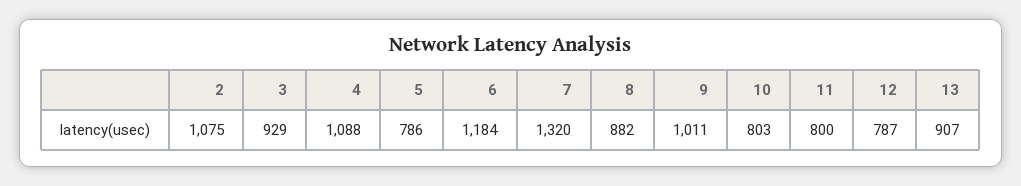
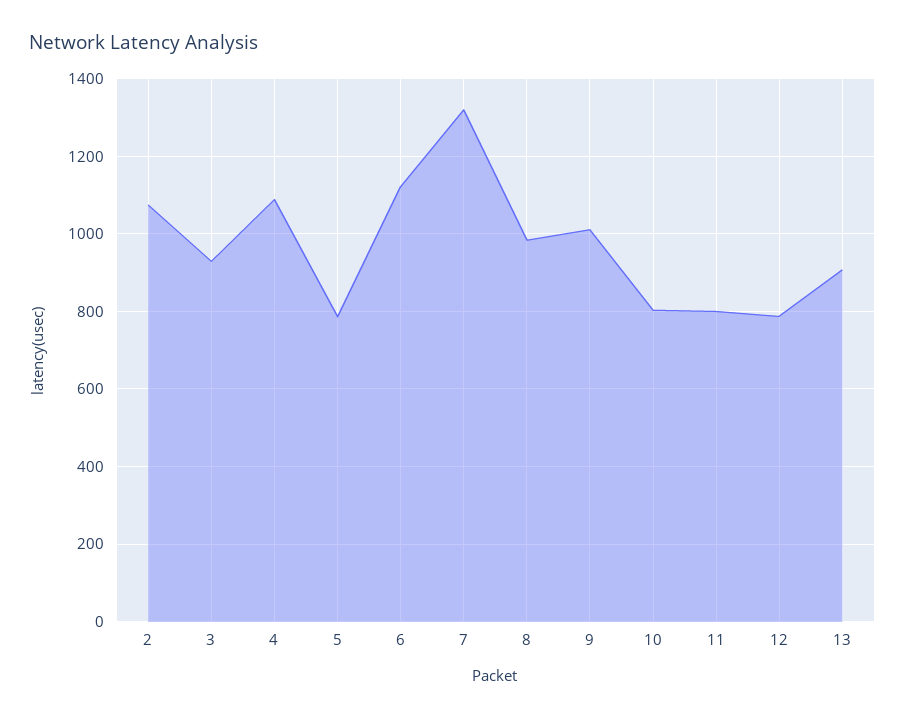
  {
    "2": 1075,
    "3": 929,
    "4": 1088,
    "5": 786,
-   "6": 1184,
+   "6": 1120,
    "7": 1320,
-   "8": 882,
+   "8": 980,
    "9": 1011,
    "10": 803,
    "11": 800,
    "12": 787,
    "13": 907
  }

